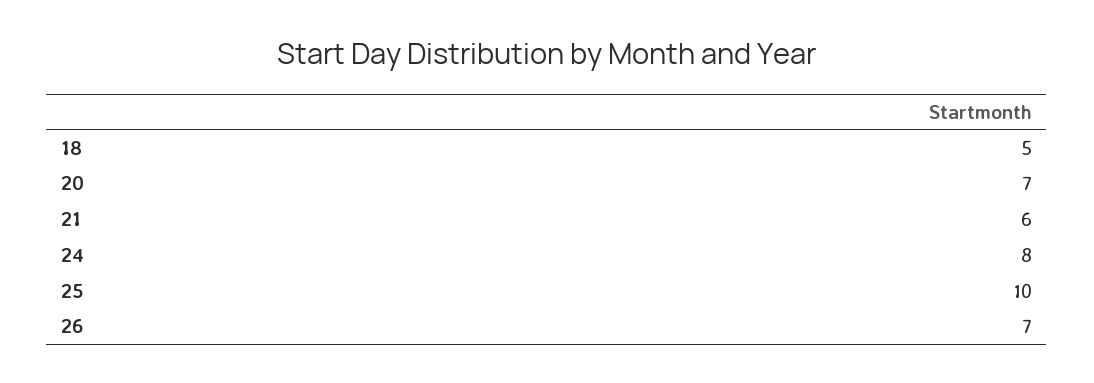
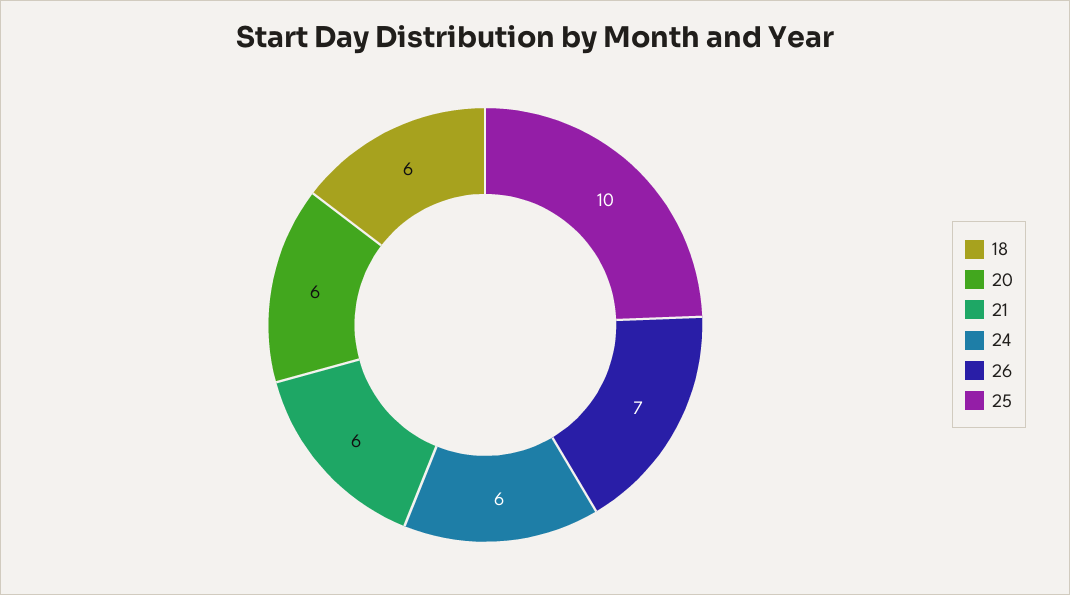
  {
-   "18": 5,
+   "18": 6,
-   "20": 7,
+   "20": 6,
    "21": 6,
-   "24": 8,
+   "24": 6,
    "25": 10,
    "26": 7
  }

